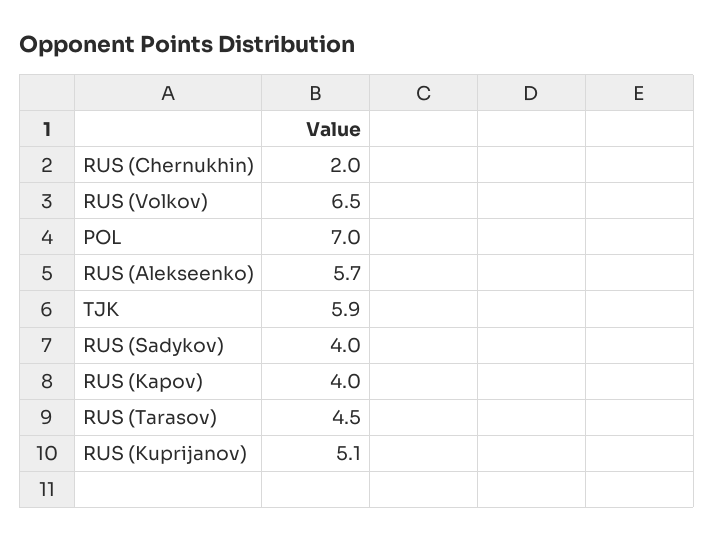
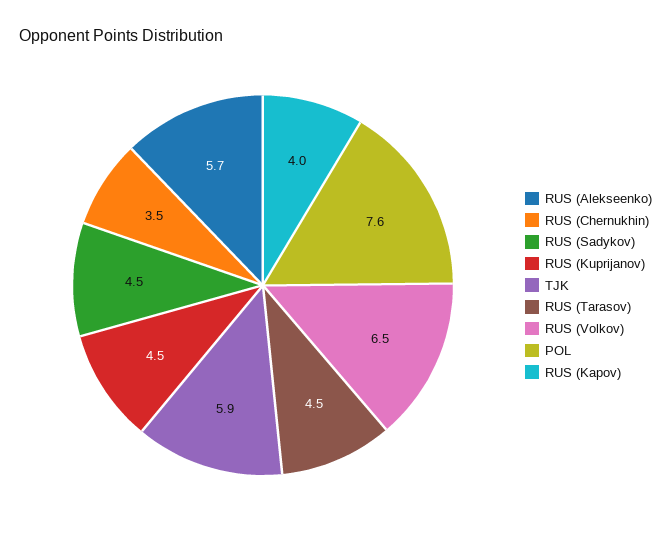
  {
-   "RUS (Chernukhin)": 2,
+   "RUS (Chernukhin)": 3.5,
    "RUS (Volkov)": 6.5,
-   "POL": 7,
+   "POL": 7.6,
    "RUS (Alekseenko)": 5.7,
    "TJK": 5.9,
-   "RUS (Sadykov)": 4,
+   "RUS (Sadykov)": 4.5,
    "RUS (Kapov)": 4,
    "RUS (Tarasov)": 4.5,
-   "RUS (Kuprijanov)": 5.1
+   "RUS (Kuprijanov)": 4.5
  }

